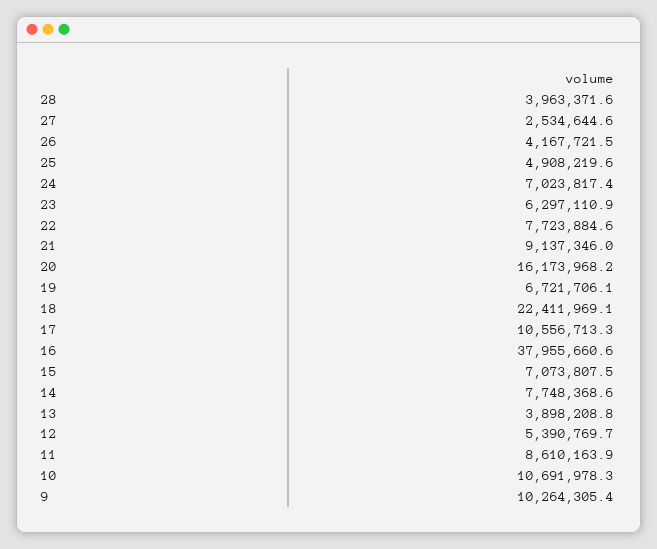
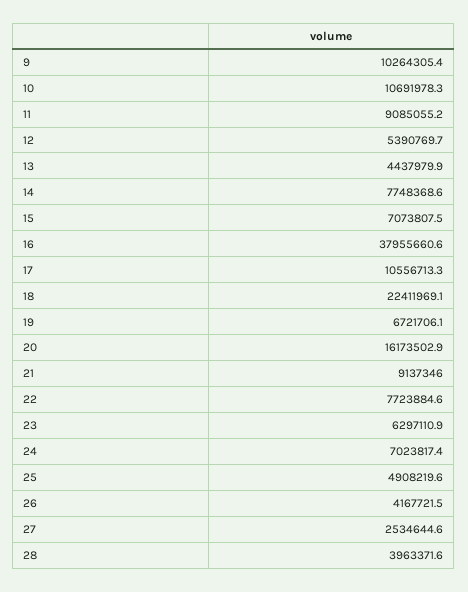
  {
    "28": 3963371.6,
    "27": 2534644.6,
    "26": 4167721.5,
    "25": 4908219.6,
    "24": 7023817.4,
    "23": 6297110.9,
    "22": 7723884.6,
    "21": 9137346,
-   "20": 16173968.2,
+   "20": 16173502.9,
    "19": 6721706.1,
    "18": 22411969.1,
    "17": 10556713.3,
    "16": 37955660.6,
    "15": 7073807.5,
    "14": 7748368.6,
-   "13": 3898208.8,
+   "13": 4437979.9,
    "12": 5390769.7,
-   "11": 8610163.9,
+   "11": 9085055.2,
    "10": 10691978.3,
    "9": 10264305.4
  }

